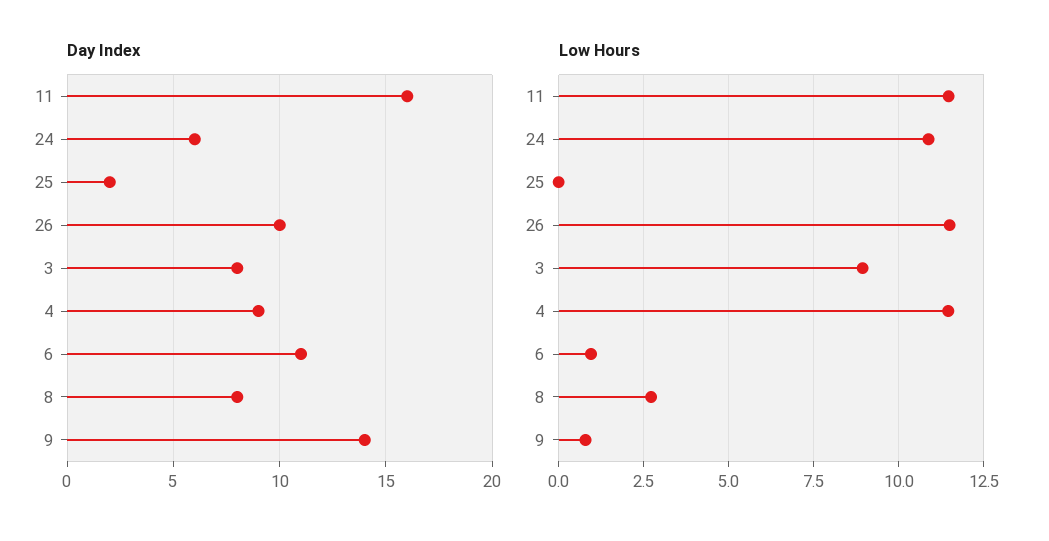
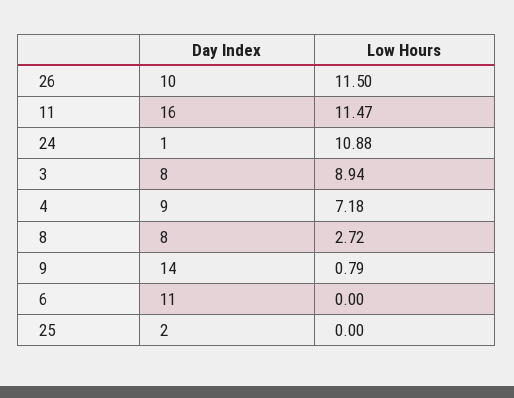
  {
    "Day Index": {
      "11": 16,
-     "24": 6,
+     "24": 1,
      "25": 2,
      "26": 10,
      "3": 8,
      "4": 9,
      "6": 11,
      "8": 8,
      "9": 14
    },
    "Low Hours": {
      "11": 11.47,
      "24": 10.88,
      "25": 0,
      "26": 11.5,
      "3": 8.94,
-     "4": 11.5,
+     "4": 7.18,
-     "6": 1,
+     "6": 0,
      "8": 2.72,
      "9": 0.79
    }
  }

